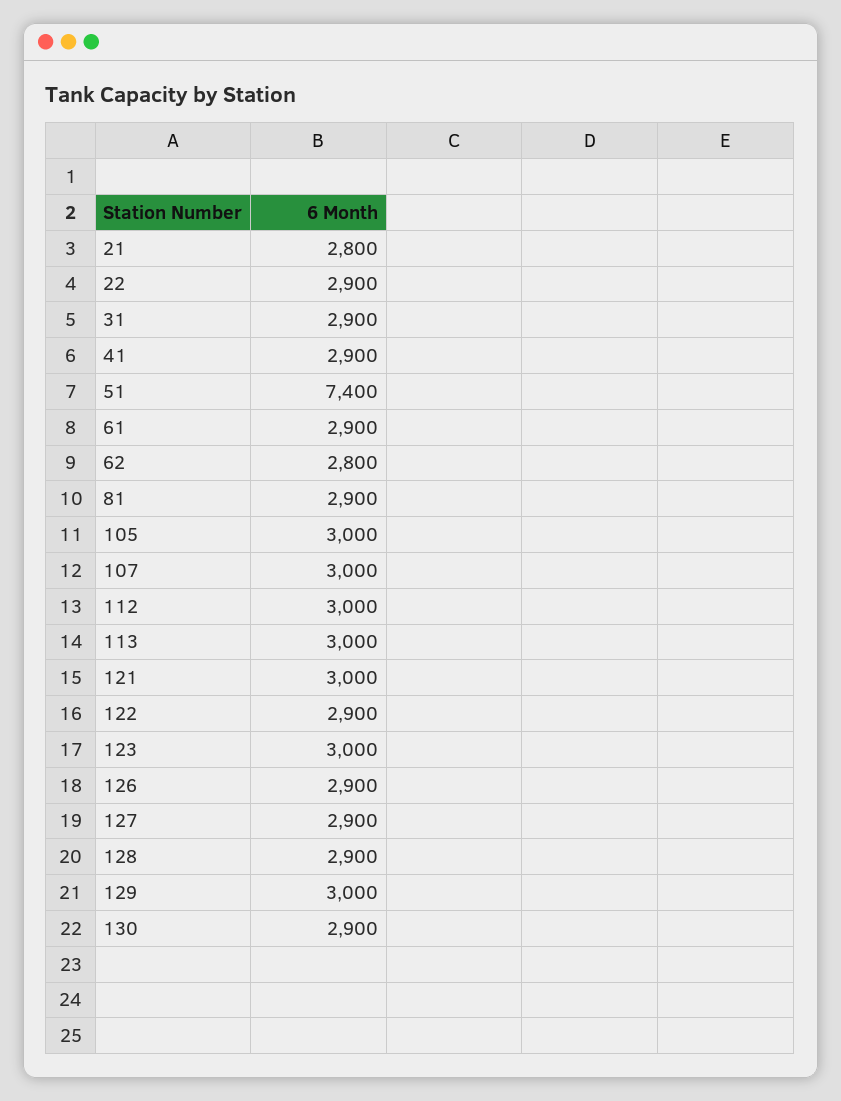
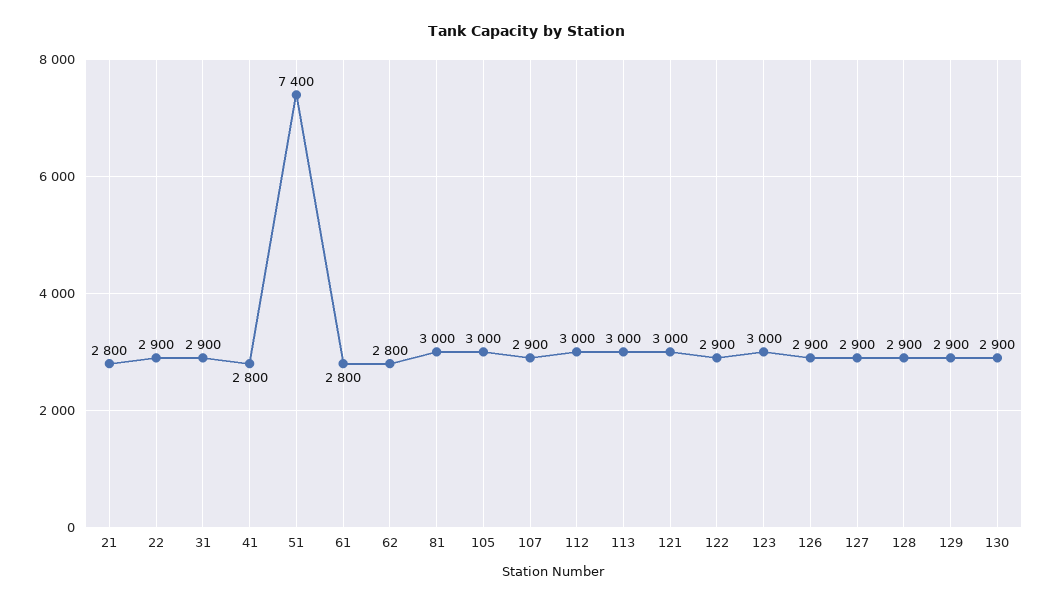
  {
    "21": 2800,
    "22": 2900,
    "31": 2900,
-   "41": 2900,
+   "41": 2800,
    "51": 7400,
-   "61": 2900,
+   "61": 2800,
    "62": 2800,
-   "81": 2900,
+   "81": 3000,
    "105": 3000,
-   "107": 3000,
+   "107": 2900,
    "112": 3000,
    "113": 3000,
    "121": 3000,
    "122": 2900,
    "123": 3000,
    "126": 2900,
    "127": 2900,
    "128": 2900,
-   "129": 3000,
+   "129": 2900,
    "130": 2900
  }

